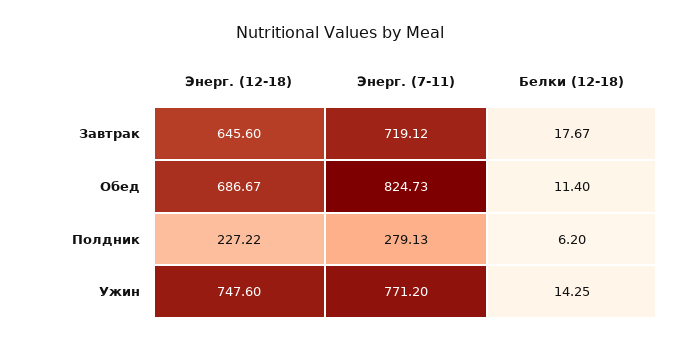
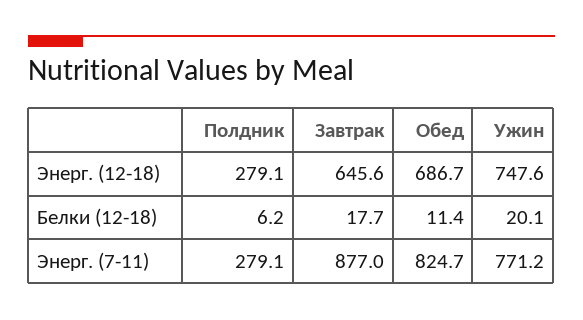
  {
    "Энерг. (12-18)": {
      "Завтрак": 645.6,
      "Обед": 686.67,
-     "Полдник": 227.22,
+     "Полдник": 279.1,
      "Ужин": 747.6
    },
    "Энерг. (7-11)": {
-     "Завтрак": 719.12,
+     "Завтрак": 877,
      "Обед": 824.73,
      "Полдник": 279.13,
      "Ужин": 771.2
    },
    "Белки (12-18)": {
      "Завтрак": 17.67,
      "Обед": 11.4,
      "Полдник": 6.2,
-     "Ужин": 14.25
+     "Ужин": 20.1
    }
  }

